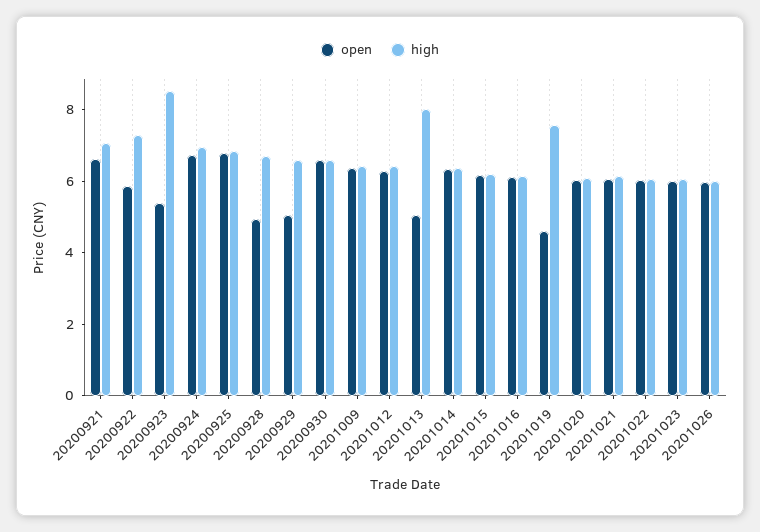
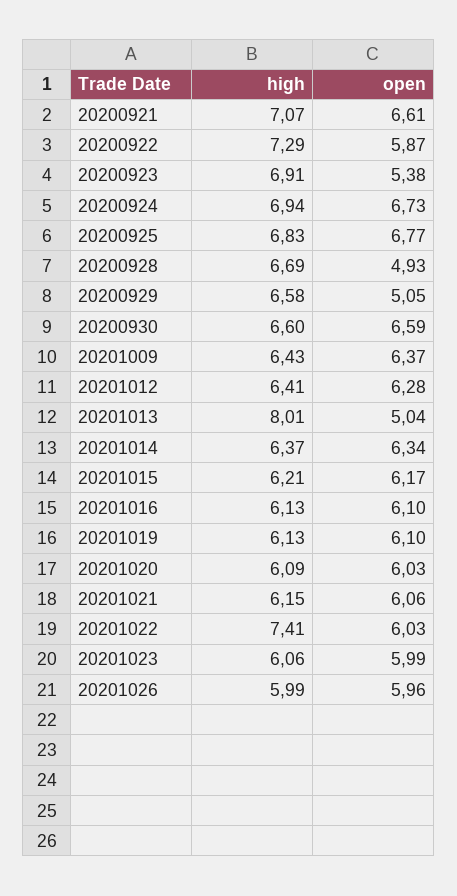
  {
    "open": {
      "20200921": 6.61,
      "20200922": 5.87,
      "20200923": 5.38,
      "20200924": 6.73,
      "20200925": 6.77,
      "20200928": 4.93,
      "20200929": 5.05,
      "20200930": 6.59,
      "20201009": 6.37,
      "20201012": 6.28,
      "20201013": 5.04,
      "20201014": 6.34,
      "20201015": 6.17,
      "20201016": 6.1,
-     "20201019": 4.5,
+     "20201019": 6.1,
      "20201020": 6.03,
      "20201021": 6.06,
      "20201022": 6.03,
      "20201023": 5.99,
      "20201026": 5.96
    },
    "high": {
      "20200921": 7.07,
      "20200922": 7.29,
-     "20200923": 8.5,
+     "20200923": 6.91,
      "20200924": 6.94,
      "20200925": 6.83,
      "20200928": 6.69,
      "20200929": 6.58,
      "20200930": 6.6,
      "20201009": 6.43,
      "20201012": 6.41,
      "20201013": 8.01,
      "20201014": 6.37,
      "20201015": 6.21,
      "20201016": 6.13,
-     "20201019": 7.5,
+     "20201019": 6.13,
      "20201020": 6.09,
      "20201021": 6.15,
-     "20201022": 6,
+     "20201022": 7.41,
      "20201023": 6.06,
      "20201026": 5.99
    }
  }

